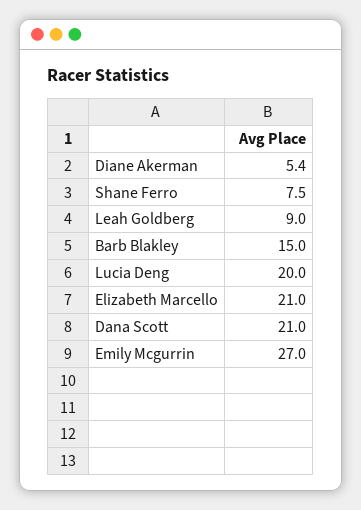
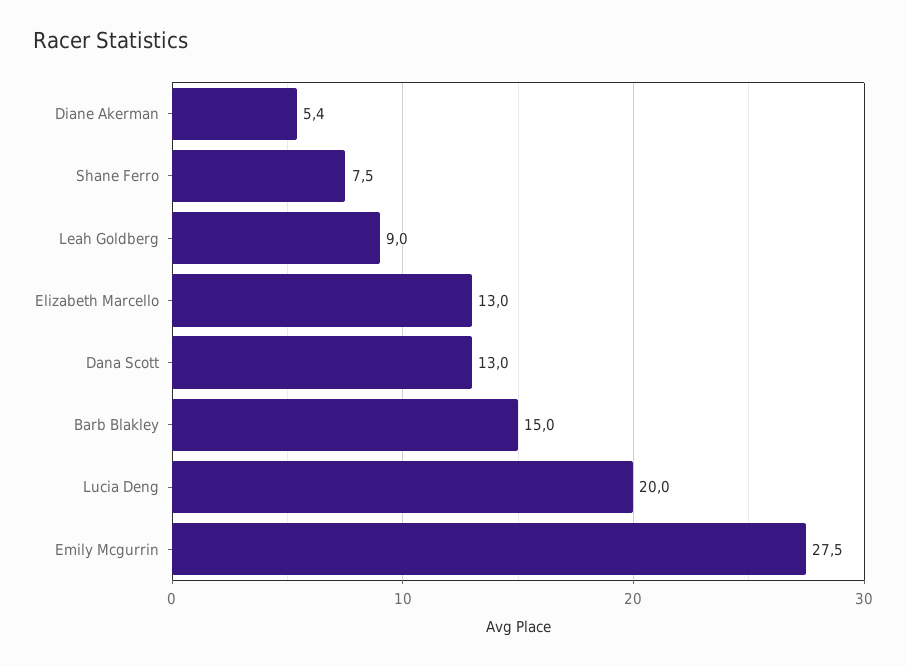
  {
    "Diane Akerman": 5.4,
    "Shane Ferro": 7.5,
    "Leah Goldberg": 9,
    "Barb Blakley": 15,
    "Lucia Deng": 20,
-   "Elizabeth Marcello": 21,
+   "Elizabeth Marcello": 13,
-   "Dana Scott": 21,
+   "Dana Scott": 13,
-   "Emily Mcgurrin": 27
+   "Emily Mcgurrin": 27.5
  }

